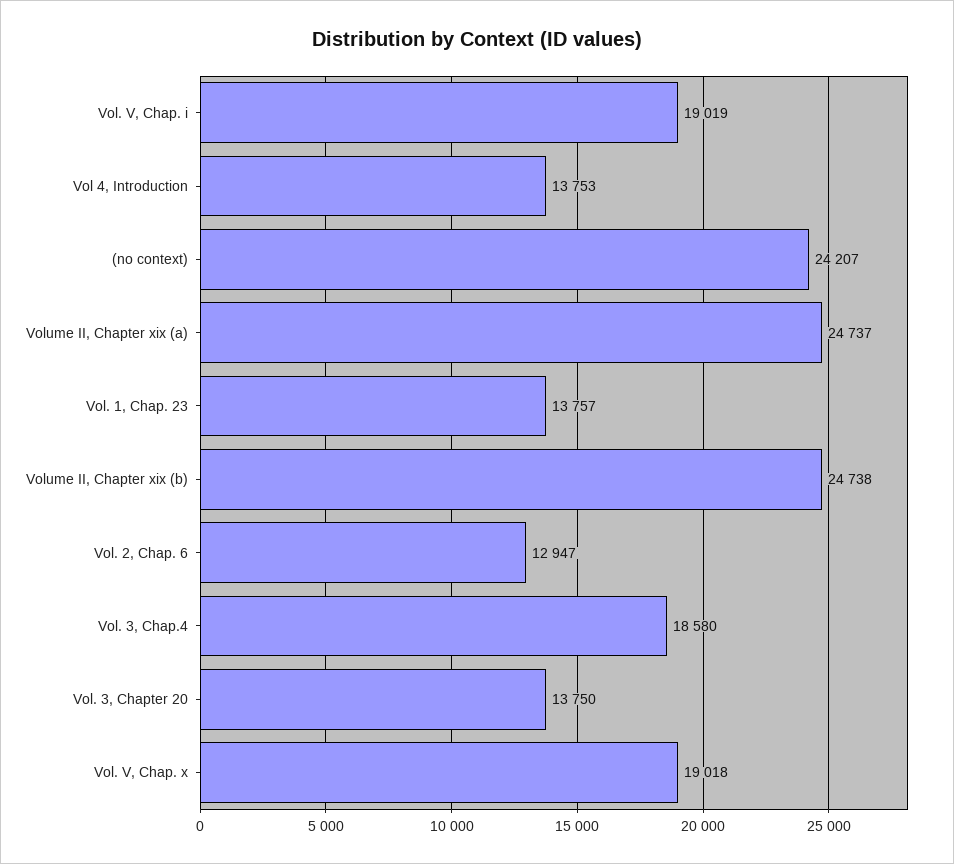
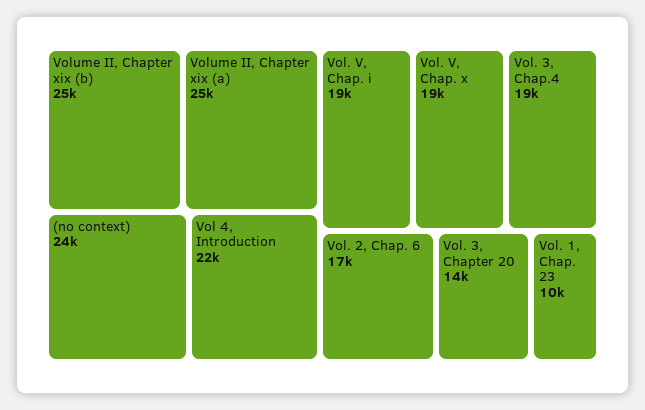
  {
    "Vol. V, Chap. i": 19019,
-   "Vol 4, Introduction": 13753,
+   "Vol 4, Introduction": 22000,
    "(no context)": 24207,
    "Volume II, Chapter xix (a)": 24737,
-   "Vol. 1, Chap. 23": 13757,
+   "Vol. 1, Chap. 23": 10000,
    "Volume II, Chapter xix (b)": 24738,
-   "Vol. 2, Chap. 6": 12947,
+   "Vol. 2, Chap. 6": 17000,
    "Vol. 3, Chap.4": 18580,
    "Vol. 3, Chapter 20": 13750,
    "Vol. V, Chap. x": 19018
  }

